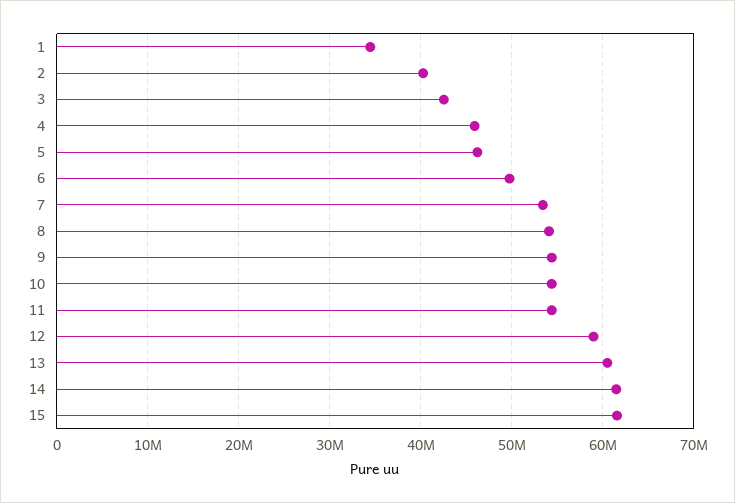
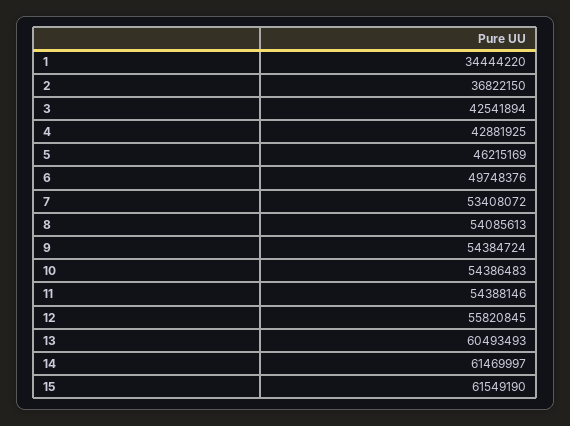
  {
    "1": 34444220,
-   "2": 40000000,
+   "2": 36822150,
    "3": 42541894,
-   "4": 46000000,
+   "4": 42881925,
    "5": 46215169,
    "6": 49748376,
    "7": 53408072,
    "8": 54085613,
    "9": 54384724,
    "10": 54386483,
    "11": 54388146,
-   "12": 59000000,
+   "12": 55820845,
    "13": 60493493,
    "14": 61469997,
    "15": 61549190
  }

